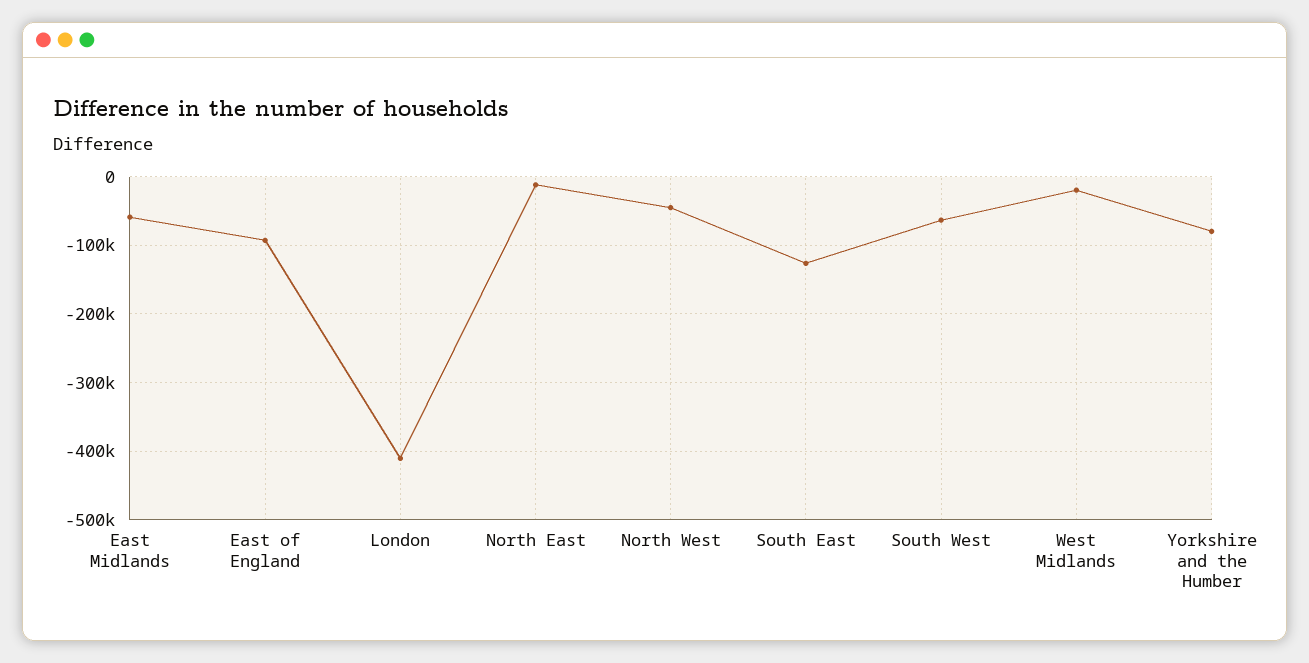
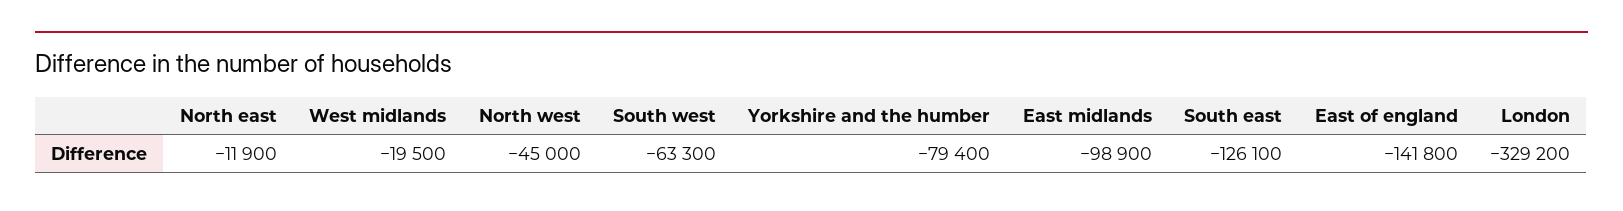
  {
-   "East Midlands": -60000,
+   "East Midlands": -98900,
-   "East of England": -90000,
+   "East of England": -141800,
-   "London": -410000,
+   "London": -329200,
    "North East": -11900,
    "North West": -45000,
    "South East": -126100,
    "South West": -63300,
    "West Midlands": -19500,
    "Yorkshire and the Humber": -79400
  }

